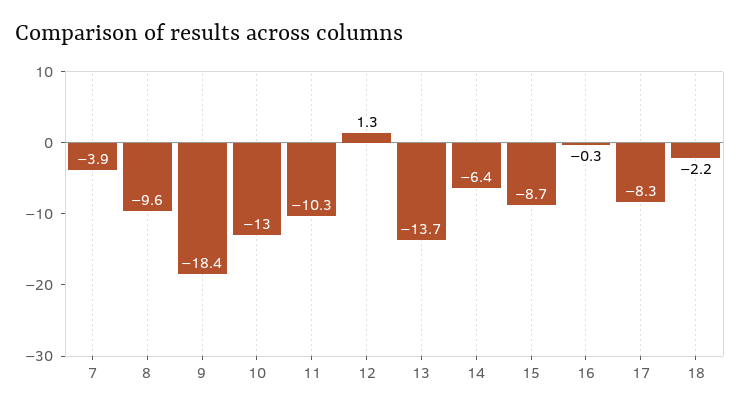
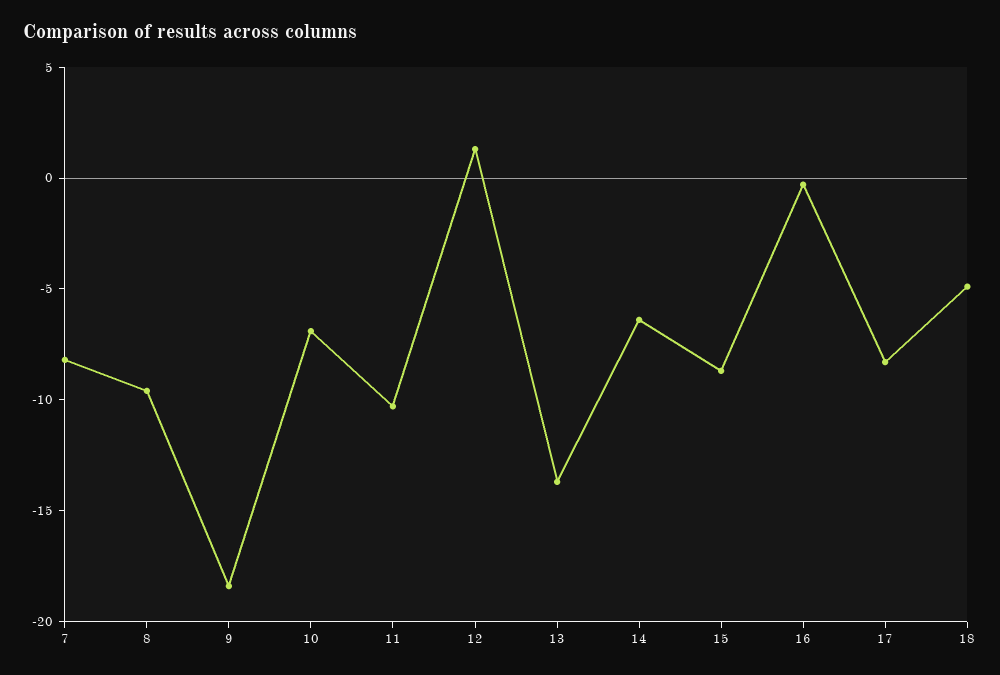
  {
-   "7": -3.9,
+   "7": -8,
    "8": -9.6,
    "9": -18.4,
-   "10": -13,
+   "10": -7,
    "11": -10.3,
    "12": 1.3,
    "13": -13.7,
    "14": -6.4,
    "15": -8.7,
    "16": -0.3,
    "17": -8.3,
-   "18": -2.2
+   "18": -5
  }

